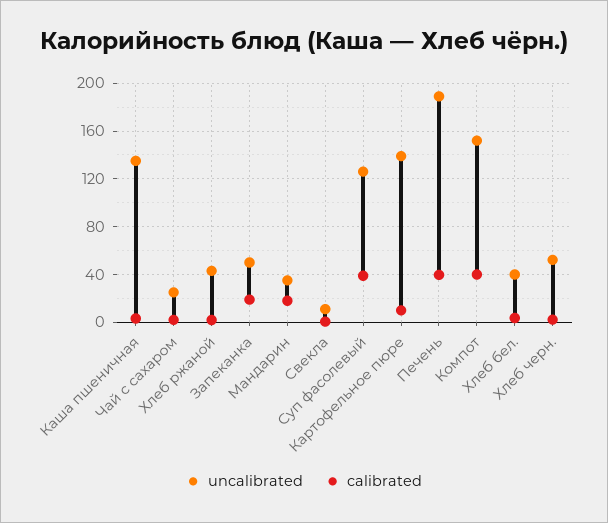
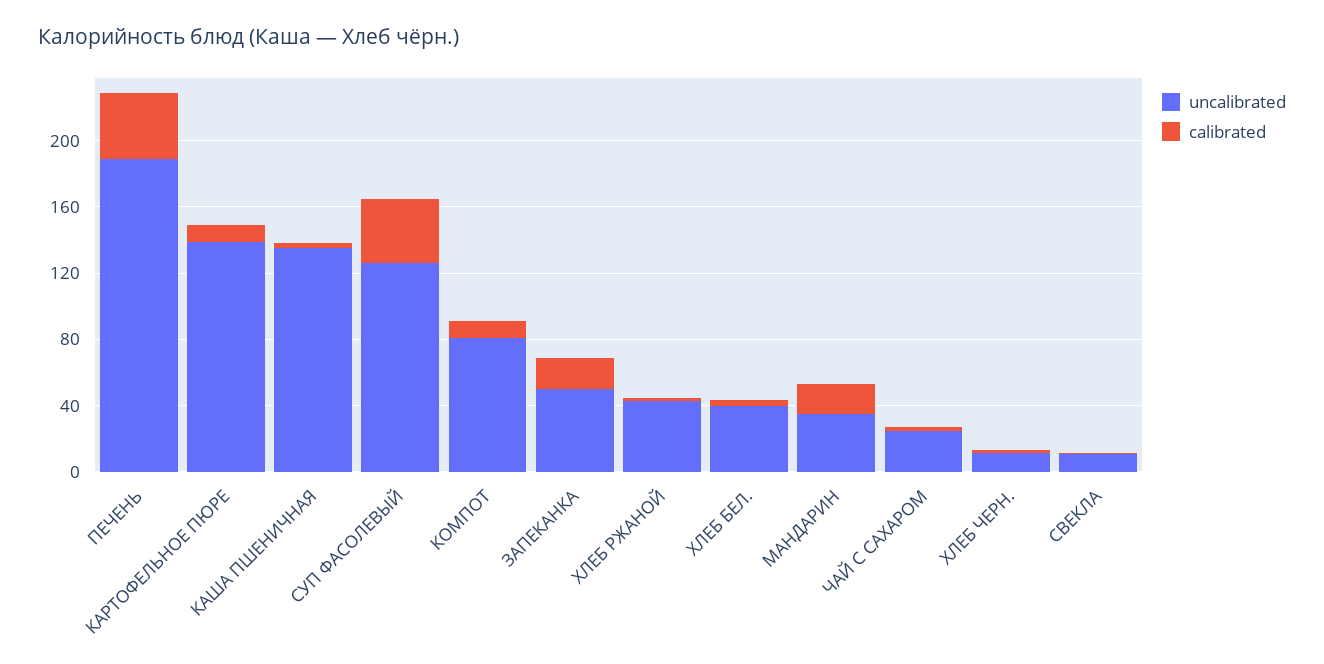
  {
    "uncalibrated": {
      "Каша пшеничная": 140,
      "Чай с сахаром": 30,
      "Хлеб ржаной": 40,
      "Запеканка": 50,
      "Мандарин": 40,
      "Свекла": 10,
      "Суп фасолевый": 130,
      "Картофельное пюре": 140,
      "Печень": 190,
-     "Компот": 150,
+     "Компот": 80,
      "Хлеб бел.": 40,
-     "Хлеб черн.": 50
+     "Хлеб черн.": 10
    },
    "calibrated": {
      "Каша пшеничная": 0,
      "Чай с сахаром": 0,
      "Хлеб ржаной": 0,
      "Запеканка": 20,
      "Мандарин": 20,
      "Свекла": 0,
      "Суп фасолевый": 40,
      "Картофельное пюре": 10,
      "Печень": 40,
-     "Компот": 40,
+     "Компот": 10,
      "Хлеб бел.": 0,
      "Хлеб черн.": 0
    }
  }

